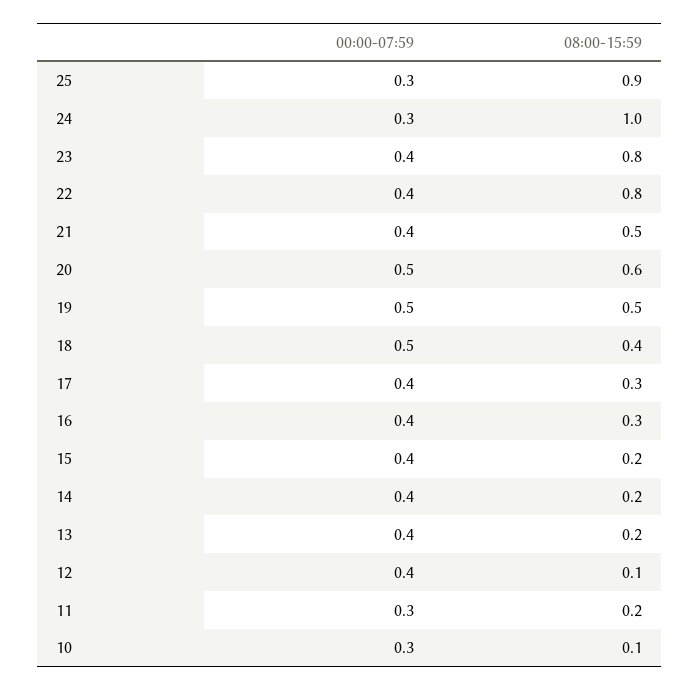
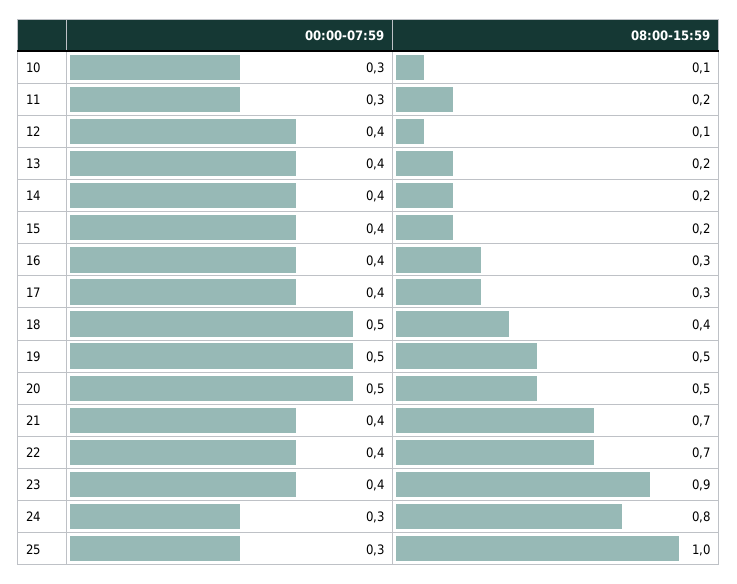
  {
    "00:00-07:59": {
      "25": 0.3,
      "24": 0.3,
      "23": 0.4,
      "22": 0.4,
      "21": 0.4,
      "20": 0.5,
      "19": 0.5,
      "18": 0.5,
      "17": 0.4,
      "16": 0.4,
      "15": 0.4,
      "14": 0.4,
      "13": 0.4,
      "12": 0.4,
      "11": 0.3,
      "10": 0.3
    },
    "08:00-15:59": {
-     "25": 0.9,
+     "25": 1,
-     "24": 1,
+     "24": 0.8,
-     "23": 0.8,
+     "23": 0.9,
-     "22": 0.8,
+     "22": 0.7,
-     "21": 0.5,
+     "21": 0.7,
-     "20": 0.6,
+     "20": 0.5,
      "19": 0.5,
      "18": 0.4,
      "17": 0.3,
      "16": 0.3,
      "15": 0.2,
      "14": 0.2,
      "13": 0.2,
      "12": 0.1,
      "11": 0.2,
      "10": 0.1
    }
  }

